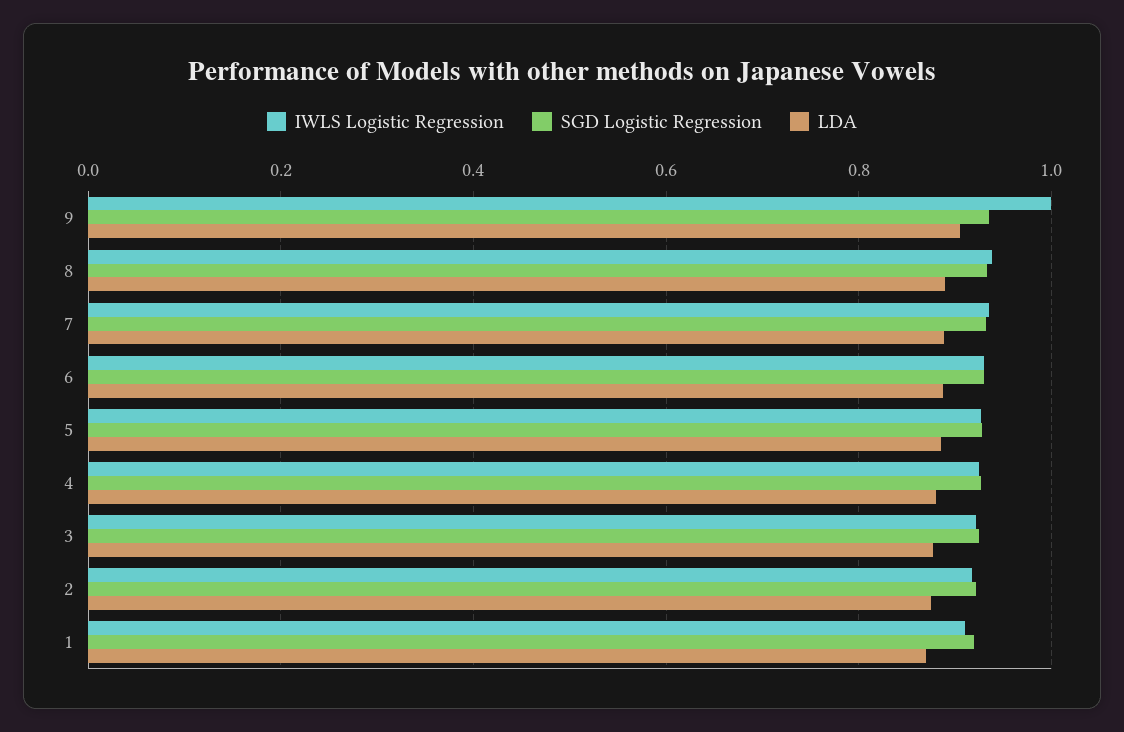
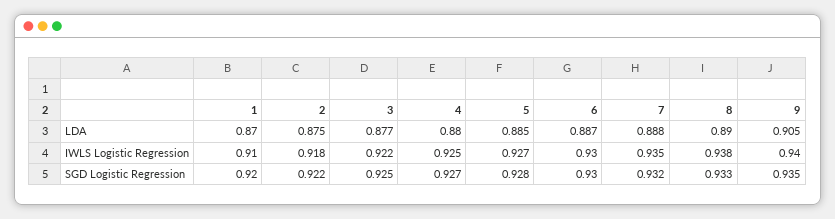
  {
    "IWLS Logistic Regression": {
-     "9": 1,
+     "9": 0.94,
      "8": 0.938,
      "7": 0.935,
      "6": 0.93,
      "5": 0.927,
      "4": 0.925,
      "3": 0.922,
      "2": 0.918,
      "1": 0.91
    },
    "SGD Logistic Regression": {
      "9": 0.935,
      "8": 0.933,
      "7": 0.932,
      "6": 0.93,
      "5": 0.928,
      "4": 0.927,
      "3": 0.925,
      "2": 0.922,
      "1": 0.92
    },
    "LDA": {
      "9": 0.905,
      "8": 0.89,
      "7": 0.888,
      "6": 0.887,
      "5": 0.885,
      "4": 0.88,
      "3": 0.877,
      "2": 0.875,
      "1": 0.87
    }
  }

